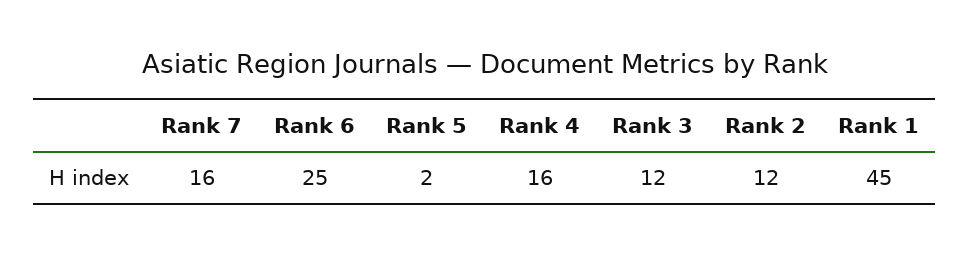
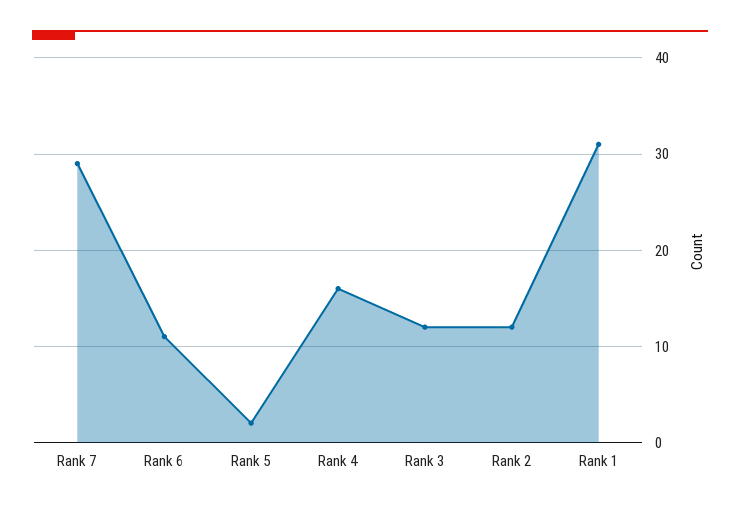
  {
-   "Rank 7": 16,
+   "Rank 7": 29,
-   "Rank 6": 25,
+   "Rank 6": 11,
    "Rank 5": 2,
    "Rank 4": 16,
    "Rank 3": 12,
    "Rank 2": 12,
-   "Rank 1": 45
+   "Rank 1": 31
  }

